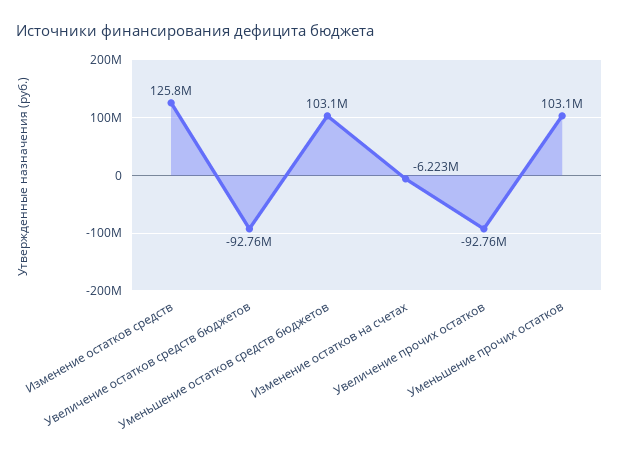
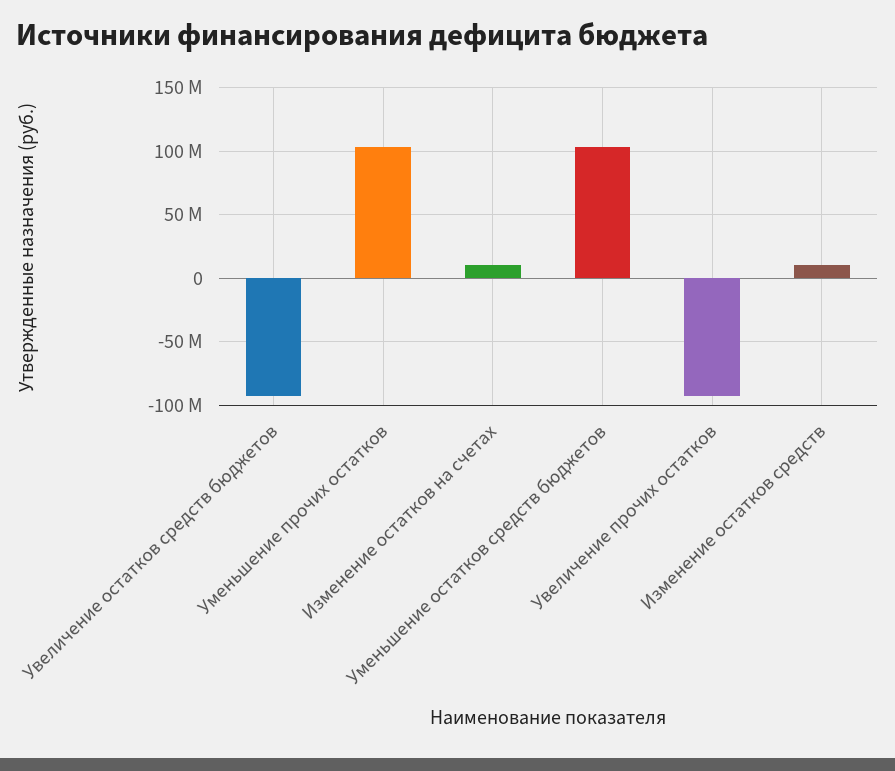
  {
-   "Изменение остатков средств": 125800000,
+   "Изменение остатков средств": 10000000,
    "Увеличение остатков средств бюджетов": -92760000,
    "Уменьшение остатков средств бюджетов": 103100000,
-   "Изменение остатков на счетах": -6223000,
+   "Изменение остатков на счетах": 10000000,
    "Увеличение прочих остатков": -92760000,
    "Уменьшение прочих остатков": 103100000
  }

